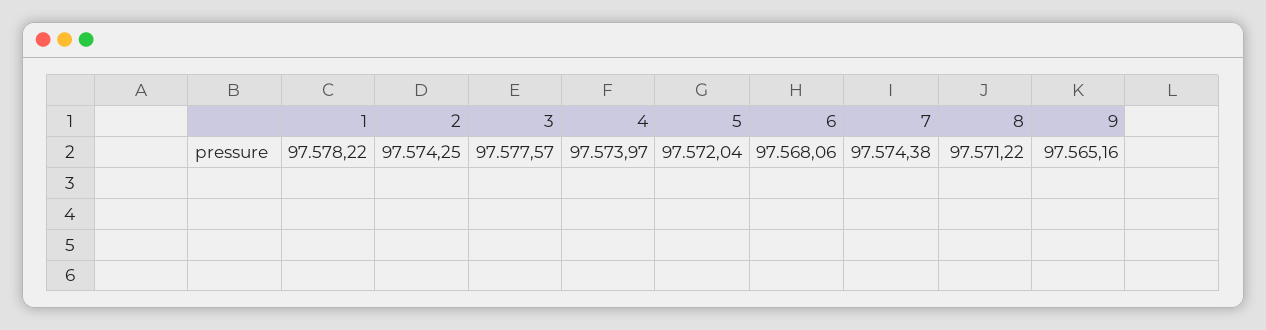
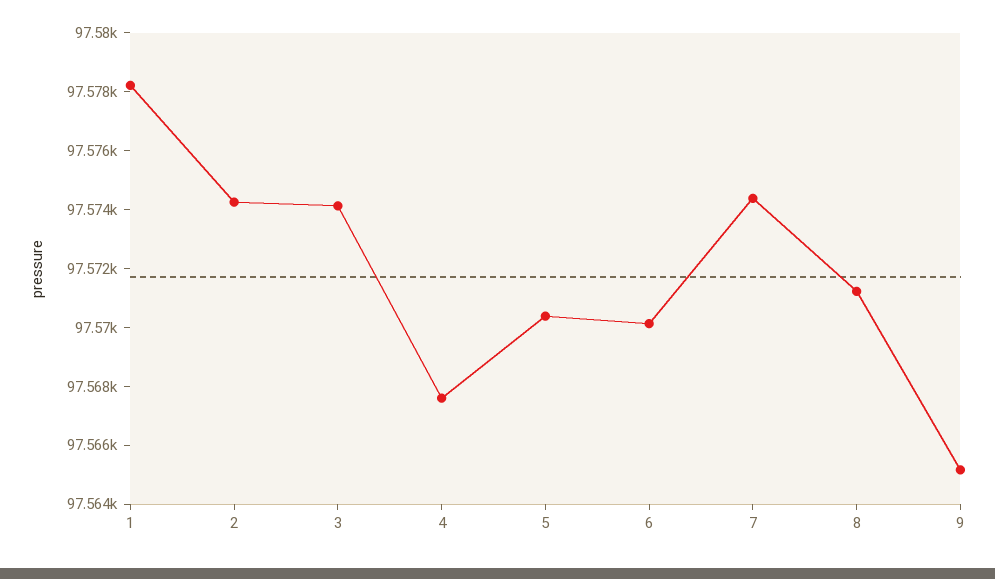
  {
    "1": 97578.22,
    "2": 97574.25,
-   "3": 97577.57,
+   "3": 97574,
-   "4": 97573.97,
+   "4": 97567.5,
-   "5": 97572.04,
+   "5": 97570.5,
-   "6": 97568.06,
+   "6": 97570,
    "7": 97574.38,
    "8": 97571.22,
    "9": 97565.16
  }

